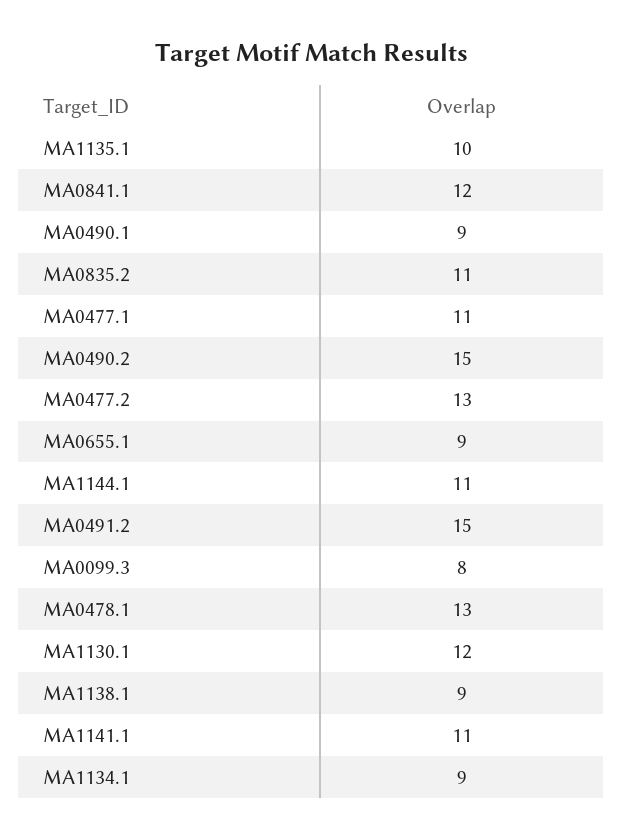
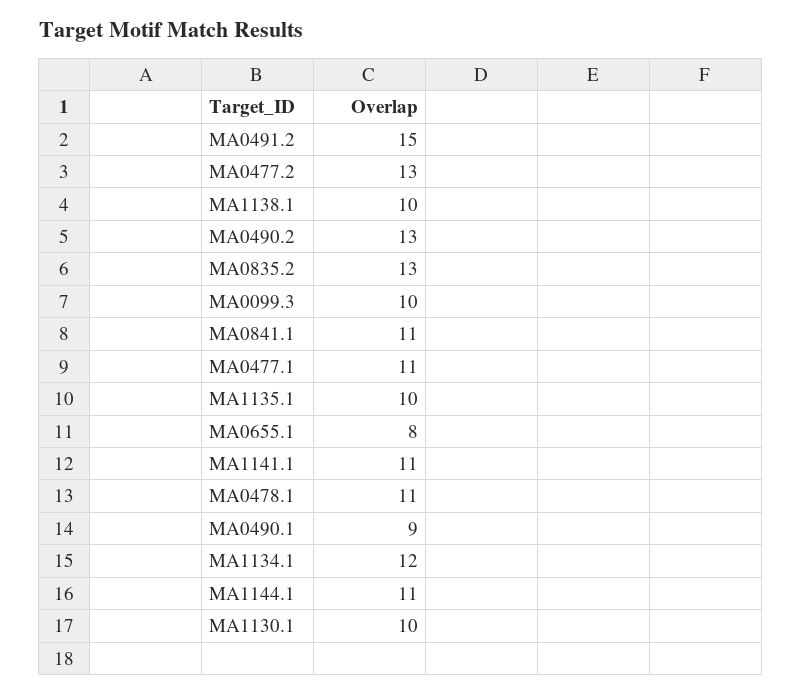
  {
    "MA1135.1": 10,
-   "MA0841.1": 12,
+   "MA0841.1": 11,
    "MA0490.1": 9,
-   "MA0835.2": 11,
+   "MA0835.2": 13,
    "MA0477.1": 11,
-   "MA0490.2": 15,
+   "MA0490.2": 13,
    "MA0477.2": 13,
-   "MA0655.1": 9,
+   "MA0655.1": 8,
    "MA1144.1": 11,
    "MA0491.2": 15,
-   "MA0099.3": 8,
+   "MA0099.3": 10,
-   "MA0478.1": 13,
+   "MA0478.1": 11,
-   "MA1130.1": 12,
+   "MA1130.1": 10,
-   "MA1138.1": 9,
+   "MA1138.1": 10,
    "MA1141.1": 11,
-   "MA1134.1": 9
+   "MA1134.1": 12
  }

